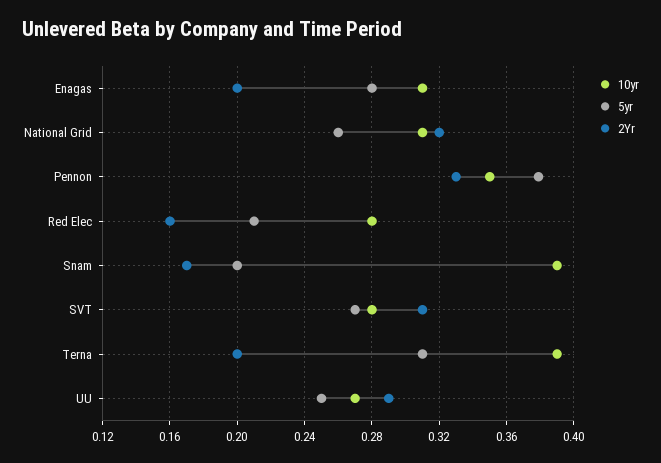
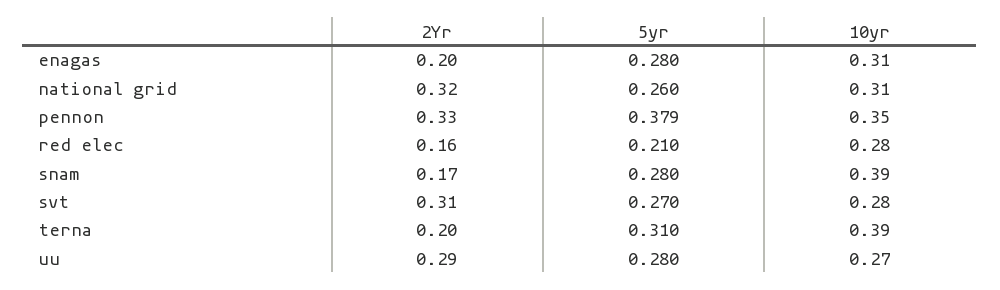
  {
    "10yr": {
      "Enagas": 0.31,
      "National Grid": 0.31,
      "Pennon": 0.35,
      "Red Elec": 0.28,
      "Snam": 0.39,
      "SVT": 0.28,
      "Terna": 0.39,
      "UU": 0.27
    },
    "5yr": {
      "Enagas": 0.28,
      "National Grid": 0.26,
      "Pennon": 0.379,
      "Red Elec": 0.21,
-     "Snam": 0.2,
+     "Snam": 0.28,
      "SVT": 0.27,
      "Terna": 0.31,
-     "UU": 0.25
+     "UU": 0.28
    },
    "2Yr": {
      "Enagas": 0.2,
      "National Grid": 0.32,
      "Pennon": 0.33,
      "Red Elec": 0.16,
      "Snam": 0.17,
      "SVT": 0.31,
      "Terna": 0.2,
      "UU": 0.29
    }
  }

